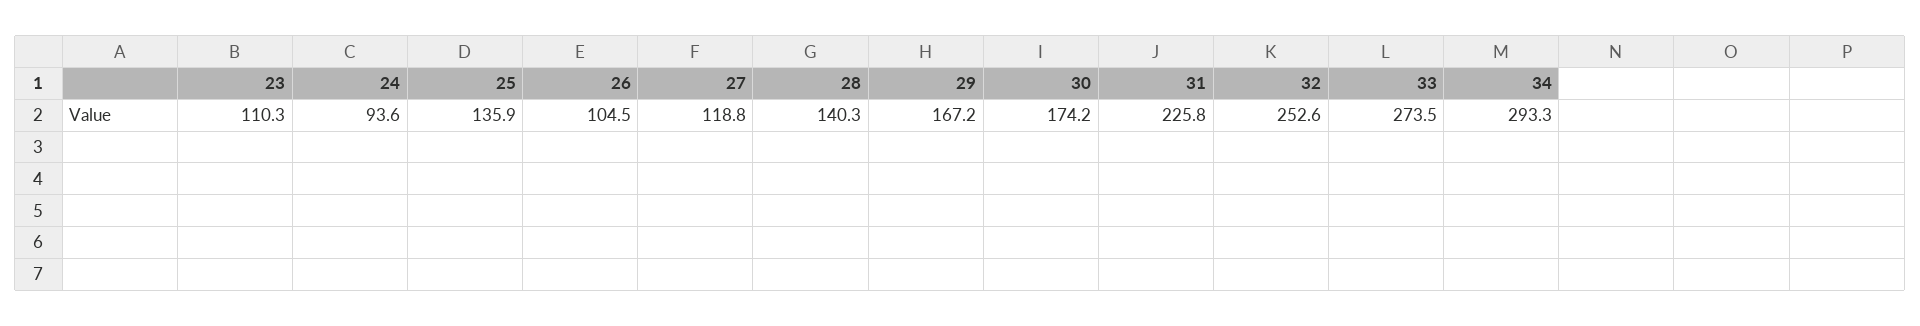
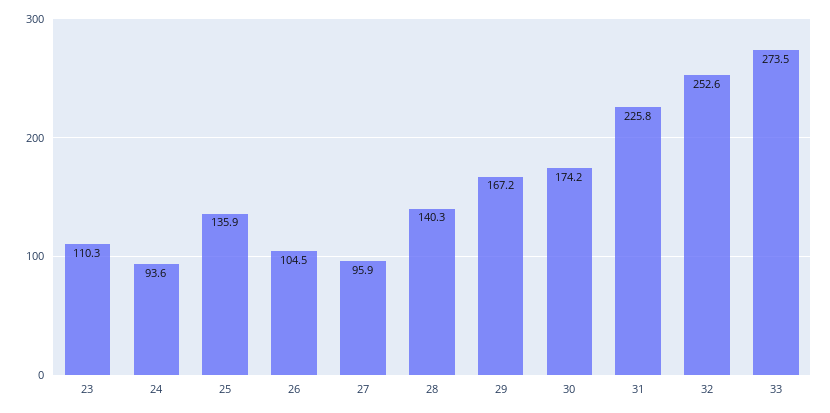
  {
    "23": 110.3,
    "24": 93.6,
    "25": 135.9,
    "26": 104.5,
-   "27": 118.8,
+   "27": 95.9,
    "28": 140.3,
    "29": 167.2,
    "30": 174.2,
    "31": 225.8,
    "32": 252.6,
-   "33": 273.5,
+   "33": 273.5
-   "34": 293.3
  }

